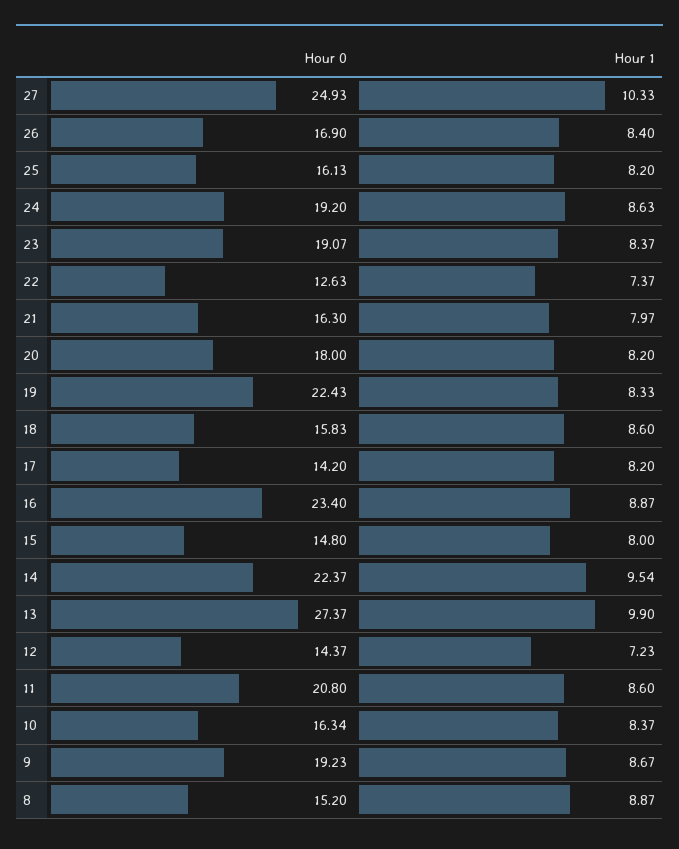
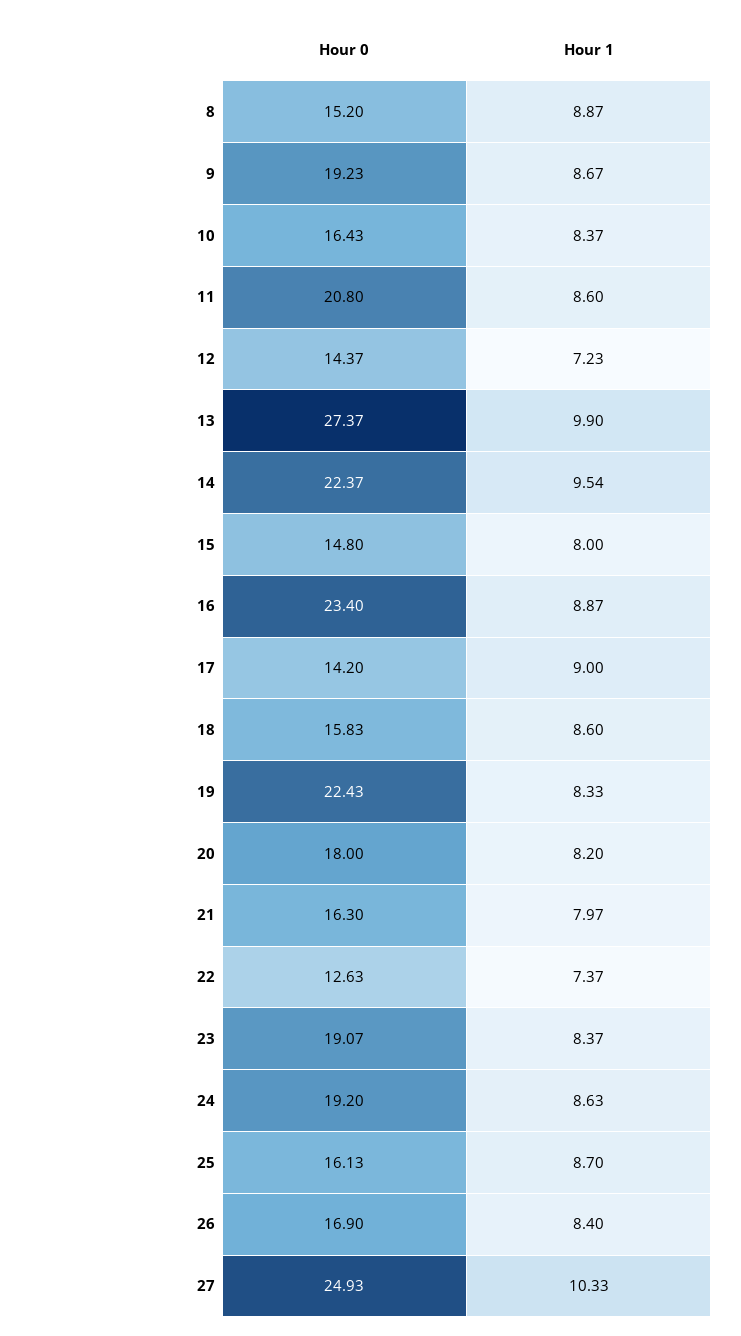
  {
    "Hour 0": {
      "27": 24.93,
      "26": 16.9,
      "25": 16.13,
      "24": 19.2,
      "23": 19.07,
      "22": 12.63,
      "21": 16.3,
      "20": 18,
      "19": 22.43,
      "18": 15.83,
      "17": 14.2,
      "16": 23.4,
      "15": 14.8,
      "14": 22.37,
      "13": 27.37,
      "12": 14.37,
      "11": 20.8,
-     "10": 16.34,
+     "10": 16.43,
      "9": 19.23,
      "8": 15.2
    },
    "Hour 1": {
      "27": 10.33,
      "26": 8.4,
-     "25": 8.2,
+     "25": 8.7,
      "24": 8.63,
      "23": 8.37,
      "22": 7.37,
      "21": 7.97,
      "20": 8.2,
      "19": 8.33,
      "18": 8.6,
-     "17": 8.2,
+     "17": 9,
      "16": 8.87,
      "15": 8,
      "14": 9.54,
      "13": 9.9,
      "12": 7.23,
      "11": 8.6,
      "10": 8.37,
      "9": 8.67,
      "8": 8.87
    }
  }

